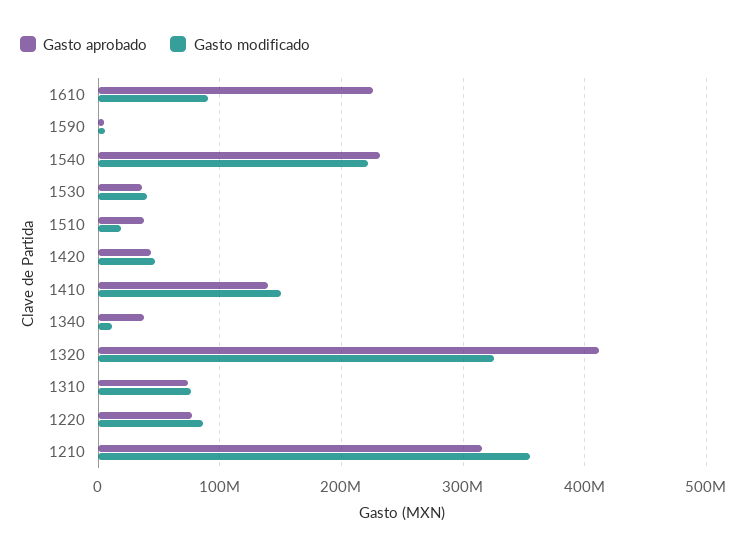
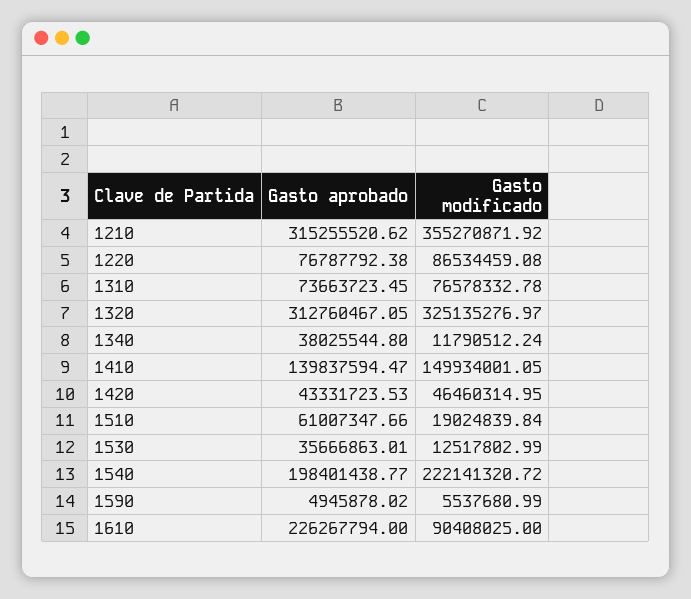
  {
    "Gasto aprobado": {
      "1610": 226267794,
      "1590": 4945878.02,
-     "1540": 230000000,
+     "1540": 198401438.77,
      "1530": 35666863.01,
-     "1510": 40000000,
+     "1510": 61007347.66,
      "1420": 43331723.53,
      "1410": 139837594.47,
      "1340": 38025544.8,
-     "1320": 410000000,
+     "1320": 312760467.05,
      "1310": 73663723.45,
      "1220": 76787792.38,
      "1210": 315255520.62
    },
    "Gasto modificado": {
      "1610": 90408025,
      "1590": 5537680.99,
      "1540": 222141320.72,
-     "1530": 40000000,
+     "1530": 12517802.99,
      "1510": 19024839.84,
      "1420": 46460314.95,
      "1410": 149934001.05,
      "1340": 11790512.24,
      "1320": 325135276.97,
      "1310": 76578332.78,
      "1220": 86534459.08,
      "1210": 355270871.92
    }
  }

